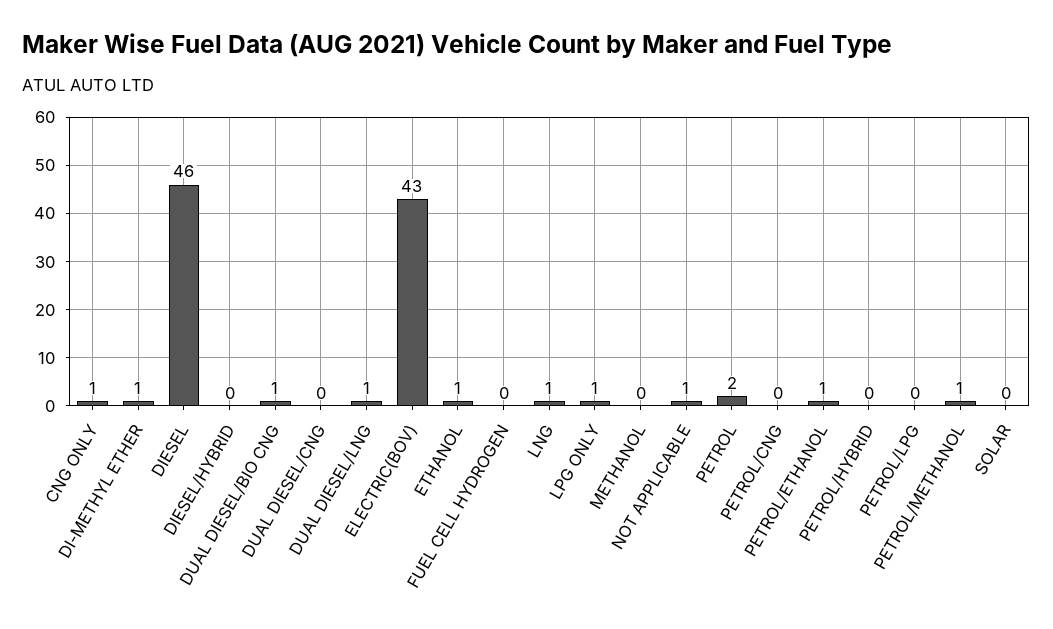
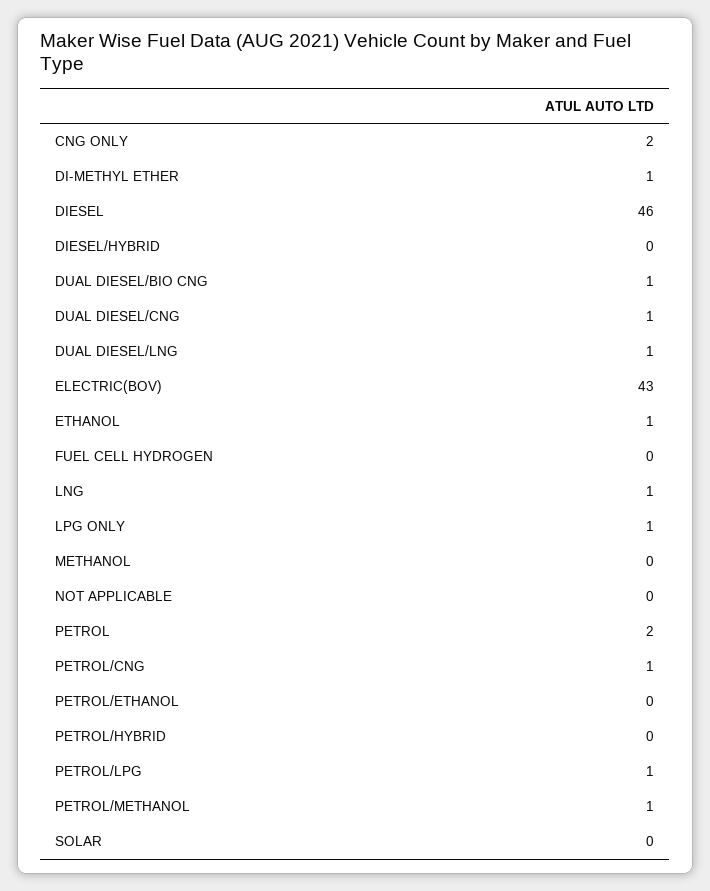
  {
-   "CNG ONLY": 1,
+   "CNG ONLY": 2,
    "DI-METHYL ETHER": 1,
    "DIESEL": 46,
    "DIESEL/HYBRID": 0,
    "DUAL DIESEL/BIO CNG": 1,
-   "DUAL DIESEL/CNG": 0,
+   "DUAL DIESEL/CNG": 1,
    "DUAL DIESEL/LNG": 1,
    "ELECTRIC(BOV)": 43,
    "ETHANOL": 1,
    "FUEL CELL HYDROGEN": 0,
    "LNG": 1,
    "LPG ONLY": 1,
    "METHANOL": 0,
-   "NOT APPLICABLE": 1,
+   "NOT APPLICABLE": 0,
    "PETROL": 2,
-   "PETROL/CNG": 0,
+   "PETROL/CNG": 1,
-   "PETROL/ETHANOL": 1,
+   "PETROL/ETHANOL": 0,
    "PETROL/HYBRID": 0,
-   "PETROL/LPG": 0,
+   "PETROL/LPG": 1,
    "PETROL/METHANOL": 1,
    "SOLAR": 0
  }

